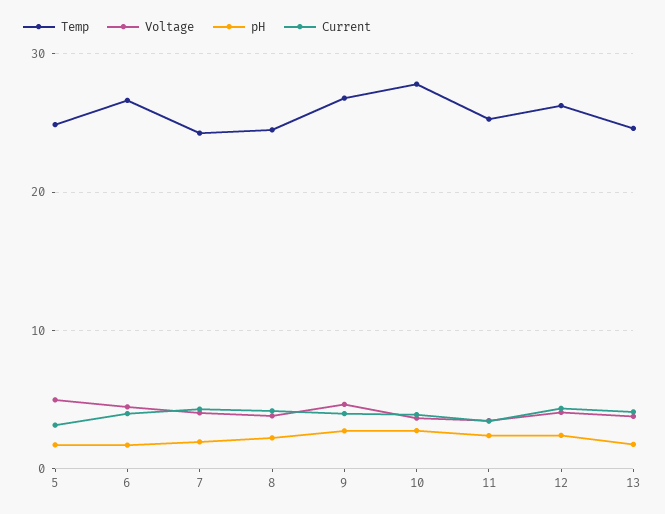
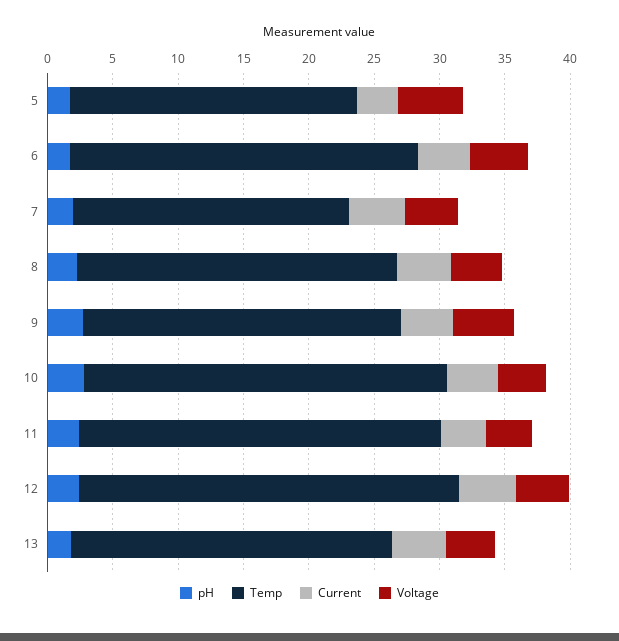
  {
    "Temp": {
-     "5": 25,
+     "5": 22,
      "6": 27,
-     "7": 24,
+     "7": 21,
      "8": 24,
-     "9": 27,
+     "9": 24,
      "10": 28,
-     "11": 25,
+     "11": 28,
-     "12": 26,
+     "12": 29,
      "13": 25
    },
    "Voltage": {
      "5": 5,
      "6": 4,
      "7": 4,
      "8": 4,
      "9": 5,
      "10": 4,
      "11": 3,
      "12": 4,
      "13": 4
    },
    "pH": {
      "5": 2,
      "6": 2,
      "7": 2,
      "8": 2,
      "9": 3,
      "10": 3,
      "11": 2,
      "12": 2,
      "13": 2
    },
    "Current": {
      "5": 3,
      "6": 4,
      "7": 4,
      "8": 4,
      "9": 4,
      "10": 4,
      "11": 3,
      "12": 4,
      "13": 4
    }
  }

